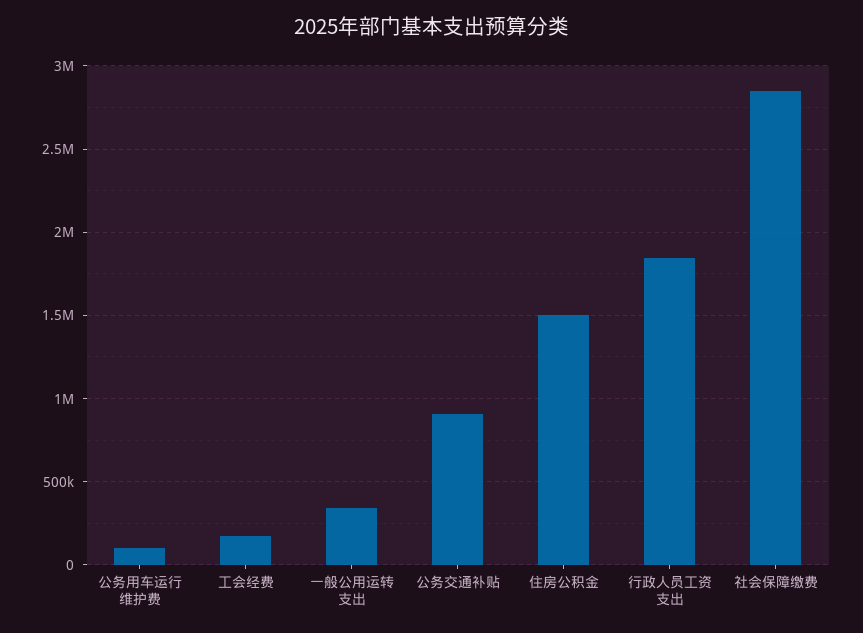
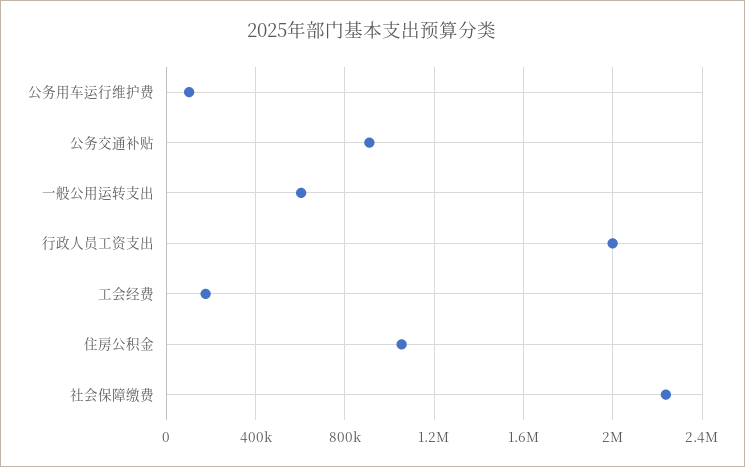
  {
    "公务用车运行维护费": 100000,
    "工会经费": 200000,
-   "一般公用运转支出": 350000,
+   "一般公用运转支出": 600000,
    "公务交通补贴": 900000,
-   "住房公积金": 1500000,
+   "住房公积金": 1050000,
-   "行政人员工资支出": 1850000,
+   "行政人员工资支出": 2000000,
-   "社会保障缴费": 2850000
+   "社会保障缴费": 2250000
  }

